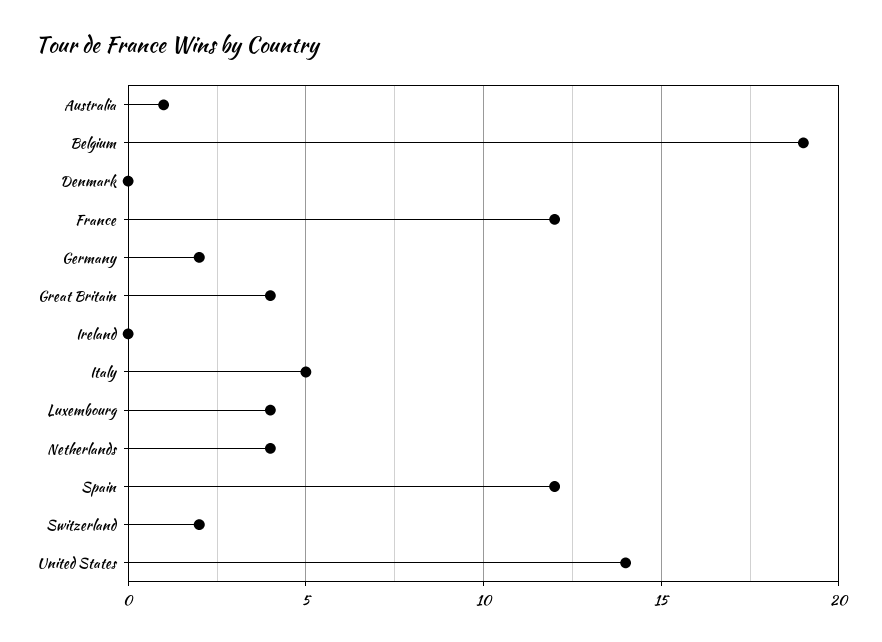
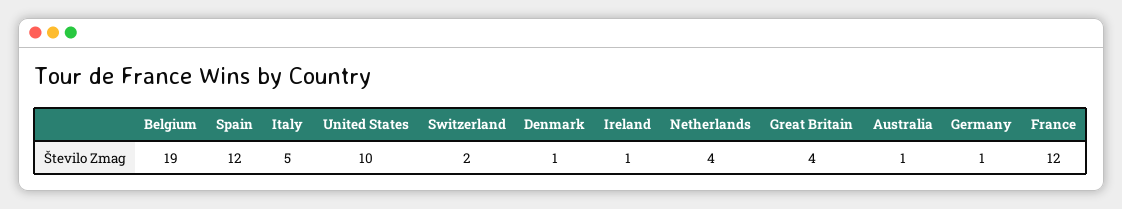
  {
    "Australia": 1,
    "Belgium": 19,
-   "Denmark": 0,
+   "Denmark": 1,
    "France": 12,
-   "Germany": 2,
+   "Germany": 1,
    "Great Britain": 4,
-   "Ireland": 0,
+   "Ireland": 1,
    "Italy": 5,
-   "Luxembourg": 4,
    "Netherlands": 4,
    "Spain": 12,
    "Switzerland": 2,
-   "United States": 14
+   "United States": 10
  }

